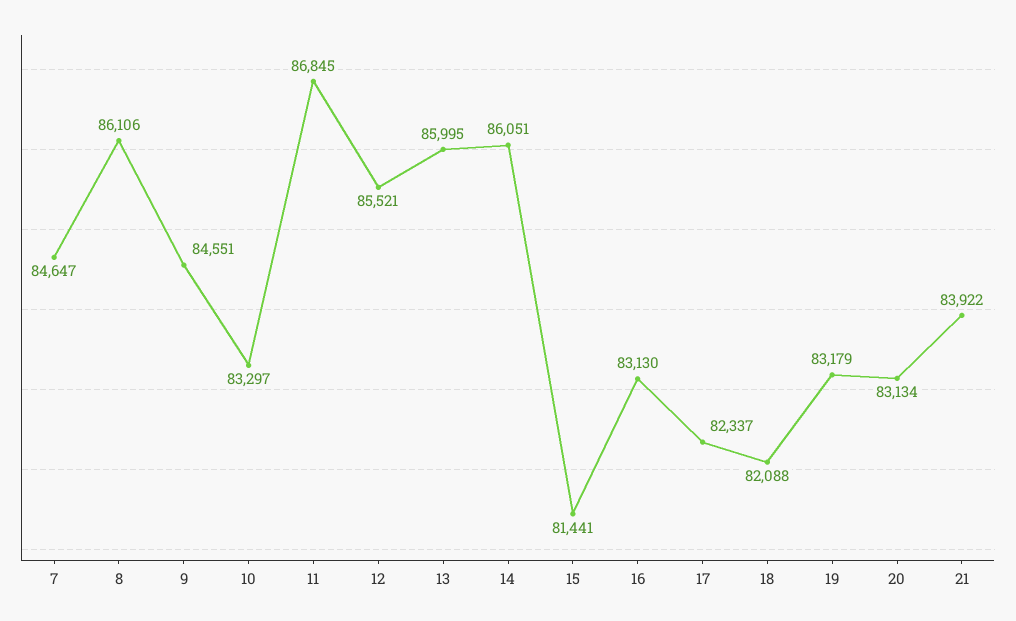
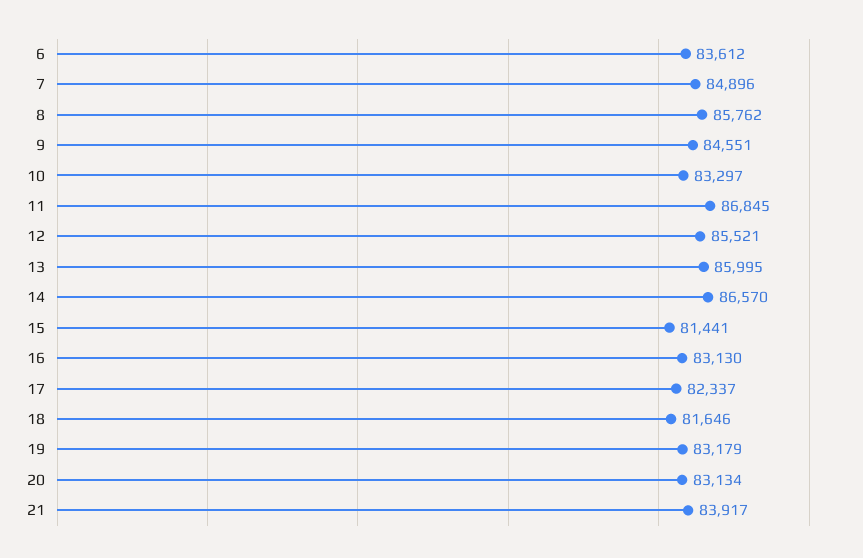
  {
-   "7": 84647,
+   "7": 84896,
-   "8": 86106,
+   "8": 85762,
    "9": 84551,
    "10": 83297,
    "11": 86845,
    "12": 85521,
    "13": 85995,
-   "14": 86051,
+   "14": 86570,
    "15": 81441,
    "16": 83130,
    "17": 82337,
-   "18": 82088,
+   "18": 81646,
    "19": 83179,
    "20": 83134,
-   "21": 83922
+   "21": 83917,
+   "6": 83612
  }

